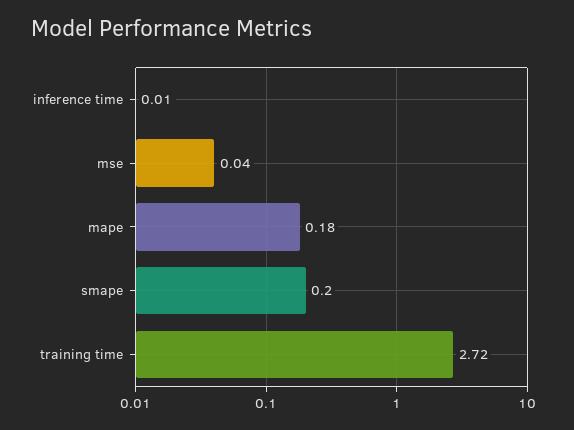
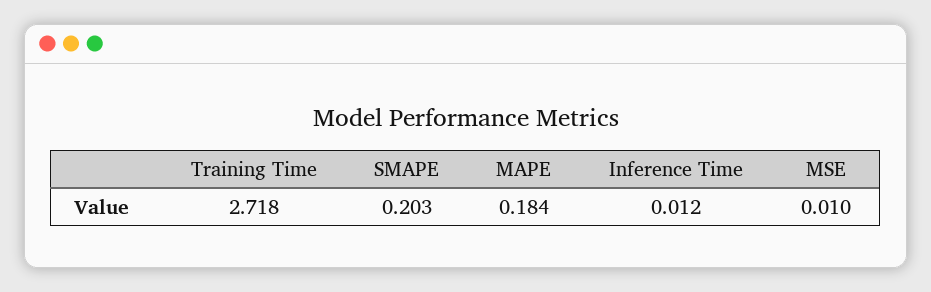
  {
    "inference time": 0.012,
-   "mse": 0.04,
+   "mse": 0.01,
    "mape": 0.184,
    "smape": 0.203,
    "training time": 2.718
  }

